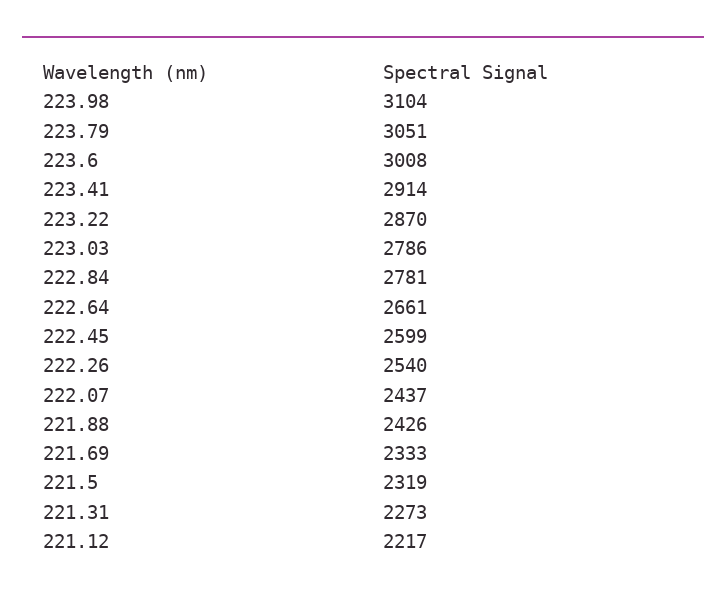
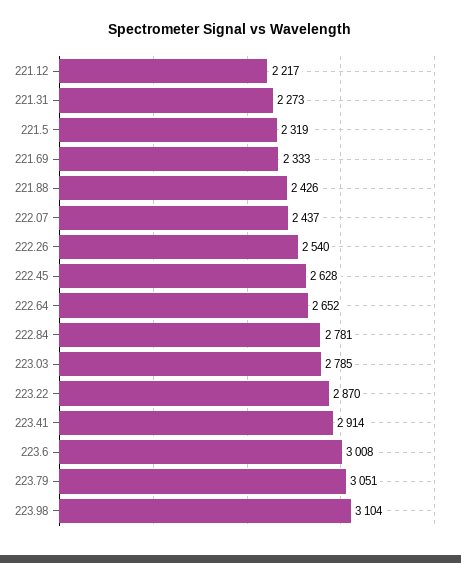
  {
    "223.98": 3104,
    "223.79": 3051,
    "223.6": 3008,
    "223.41": 2914,
    "223.22": 2870,
-   "223.03": 2786,
+   "223.03": 2785,
    "222.84": 2781,
-   "222.64": 2661,
+   "222.64": 2652,
-   "222.45": 2599,
+   "222.45": 2628,
    "222.26": 2540,
    "222.07": 2437,
    "221.88": 2426,
    "221.69": 2333,
    "221.5": 2319,
    "221.31": 2273,
    "221.12": 2217
  }

